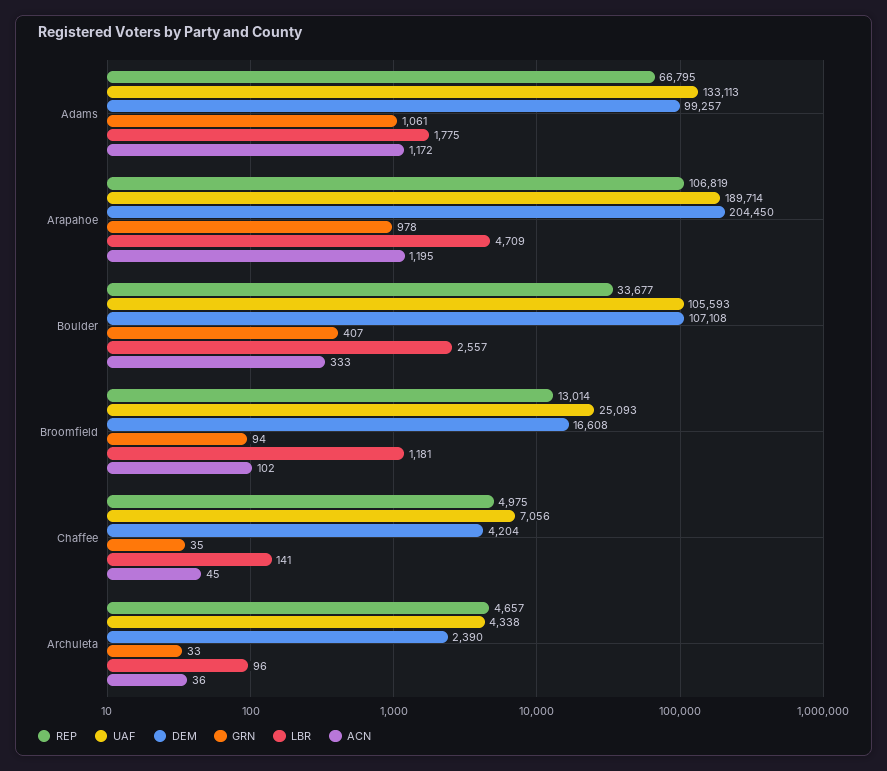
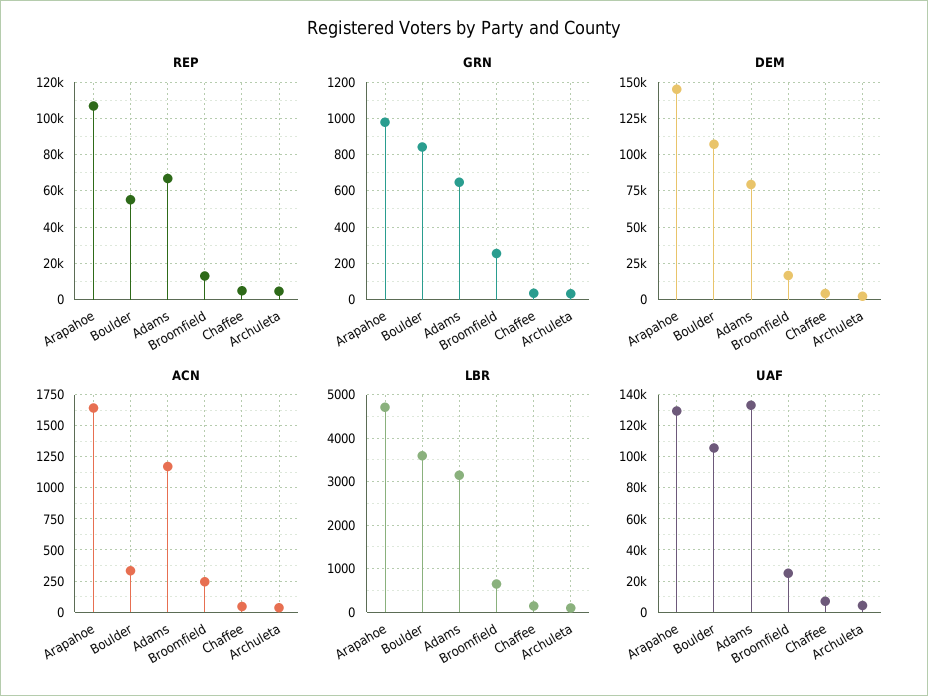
  {
    "REP": {
      "Adams": 66795,
      "Arapahoe": 106819,
-     "Boulder": 33677,
+     "Boulder": 55000,
      "Broomfield": 13014,
      "Chaffee": 4975,
      "Archuleta": 4657
    },
    "UAF": {
      "Adams": 133113,
-     "Arapahoe": 189714,
+     "Arapahoe": 130000,
      "Boulder": 105593,
      "Broomfield": 25093,
      "Chaffee": 7056,
      "Archuleta": 4338
    },
    "DEM": {
-     "Adams": 99257,
+     "Adams": 80000,
-     "Arapahoe": 204450,
+     "Arapahoe": 145000,
      "Boulder": 107108,
      "Broomfield": 16608,
      "Chaffee": 4204,
      "Archuleta": 2390
    },
    "GRN": {
-     "Adams": 1061,
+     "Adams": 650,
      "Arapahoe": 978,
-     "Boulder": 407,
+     "Boulder": 850,
-     "Broomfield": 94,
+     "Broomfield": 250,
      "Chaffee": 35,
      "Archuleta": 33
    },
    "LBR": {
-     "Adams": 1775,
+     "Adams": 3200,
      "Arapahoe": 4709,
-     "Boulder": 2557,
+     "Boulder": 3600,
-     "Broomfield": 1181,
+     "Broomfield": 600,
      "Chaffee": 141,
      "Archuleta": 96
    },
    "ACN": {
      "Adams": 1172,
-     "Arapahoe": 1195,
+     "Arapahoe": 1650,
      "Boulder": 333,
-     "Broomfield": 102,
+     "Broomfield": 250,
      "Chaffee": 45,
      "Archuleta": 36
    }
  }

